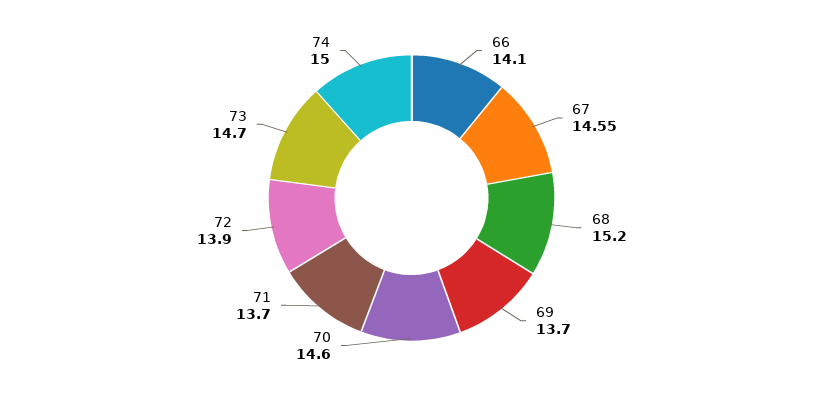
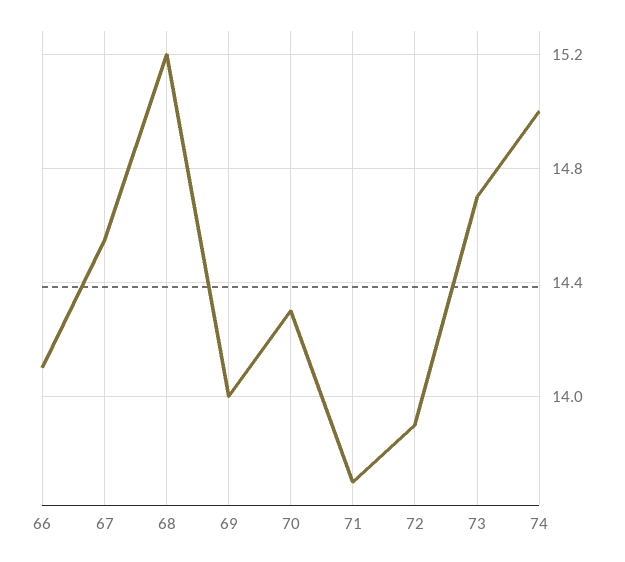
  {
    "66": 14.1,
    "67": 14.55,
    "68": 15.2,
-   "69": 13.7,
+   "69": 14,
-   "70": 14.6,
+   "70": 14.3,
    "71": 13.7,
    "72": 13.9,
    "73": 14.7,
    "74": 15
  }

